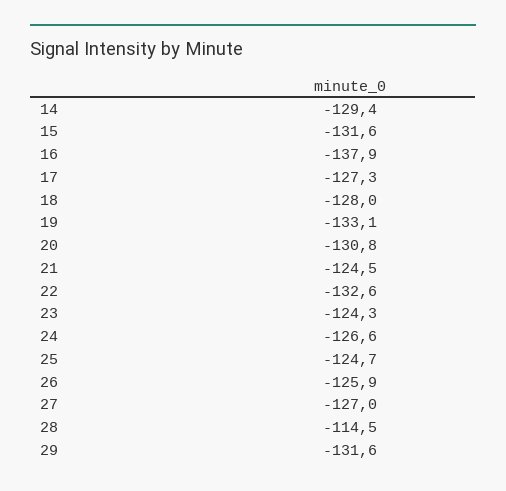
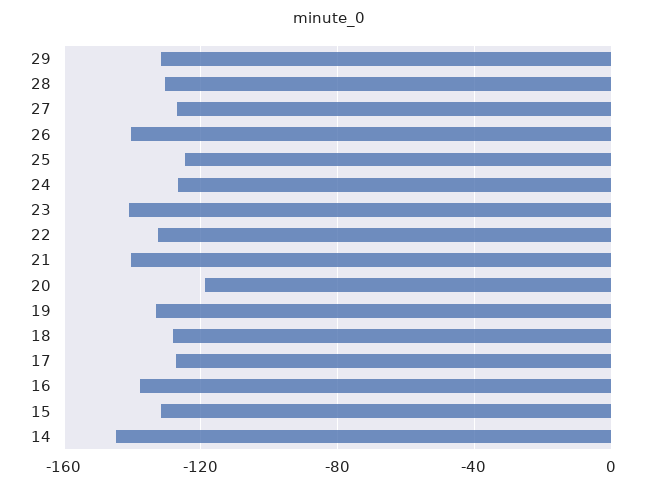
  {
-   "14": -129.4,
+   "14": -145,
    "15": -131.6,
    "16": -137.9,
    "17": -127.3,
    "18": -128,
    "19": -133.1,
-   "20": -130.8,
+   "20": -120,
-   "21": -124.5,
+   "21": -140,
    "22": -132.6,
-   "23": -124.3,
+   "23": -140,
    "24": -126.6,
    "25": -124.7,
-   "26": -125.9,
+   "26": -140,
    "27": -127,
-   "28": -114.5,
+   "28": -130,
    "29": -131.6
  }

